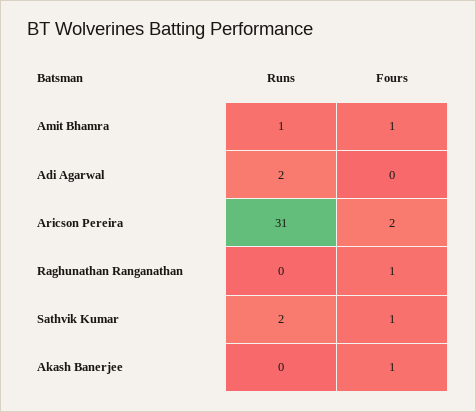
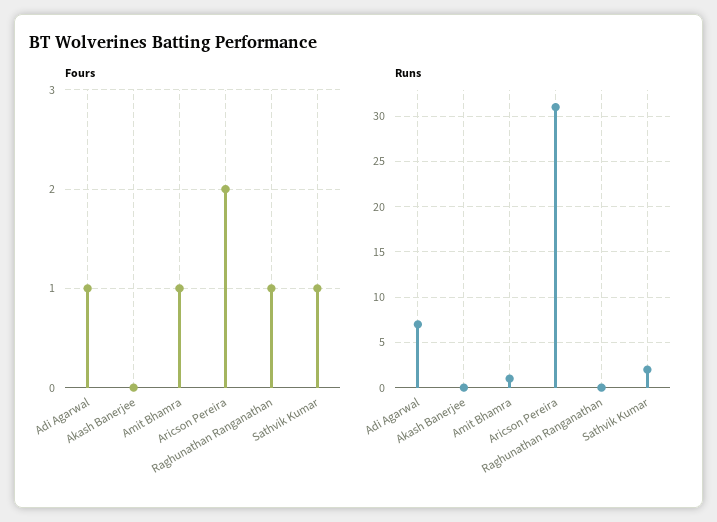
  {
    "Runs": {
      "Amit Bhamra": 1,
-     "Adi Agarwal": 2,
+     "Adi Agarwal": 7,
      "Aricson Pereira": 31,
      "Raghunathan Ranganathan": 0,
      "Sathvik Kumar": 2,
      "Akash Banerjee": 0
    },
    "Fours": {
      "Amit Bhamra": 1,
-     "Adi Agarwal": 0,
+     "Adi Agarwal": 1,
      "Aricson Pereira": 2,
      "Raghunathan Ranganathan": 1,
      "Sathvik Kumar": 1,
-     "Akash Banerjee": 1
+     "Akash Banerjee": 0
    }
  }

